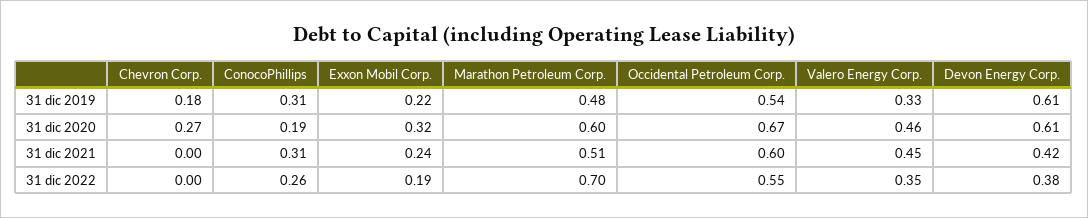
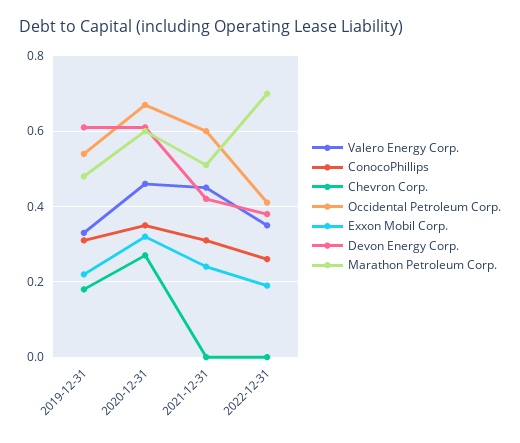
  {
    "Chevron Corp.": {
      "31 dic 2019": 0.18,
      "31 dic 2020": 0.27,
      "31 dic 2021": 0,
      "31 dic 2022": 0
    },
    "ConocoPhillips": {
      "31 dic 2019": 0.31,
-     "31 dic 2020": 0.19,
+     "31 dic 2020": 0.35,
      "31 dic 2021": 0.31,
      "31 dic 2022": 0.26
    },
    "Exxon Mobil Corp.": {
      "31 dic 2019": 0.22,
      "31 dic 2020": 0.32,
      "31 dic 2021": 0.24,
      "31 dic 2022": 0.19
    },
    "Marathon Petroleum Corp.": {
      "31 dic 2019": 0.48,
      "31 dic 2020": 0.6,
      "31 dic 2021": 0.51,
      "31 dic 2022": 0.7
    },
    "Occidental Petroleum Corp.": {
      "31 dic 2019": 0.54,
      "31 dic 2020": 0.67,
      "31 dic 2021": 0.6,
-     "31 dic 2022": 0.55
+     "31 dic 2022": 0.4
    },
    "Valero Energy Corp.": {
      "31 dic 2019": 0.33,
      "31 dic 2020": 0.46,
      "31 dic 2021": 0.45,
      "31 dic 2022": 0.35
    },
    "Devon Energy Corp.": {
      "31 dic 2019": 0.61,
      "31 dic 2020": 0.61,
      "31 dic 2021": 0.42,
      "31 dic 2022": 0.38
    }
  }

